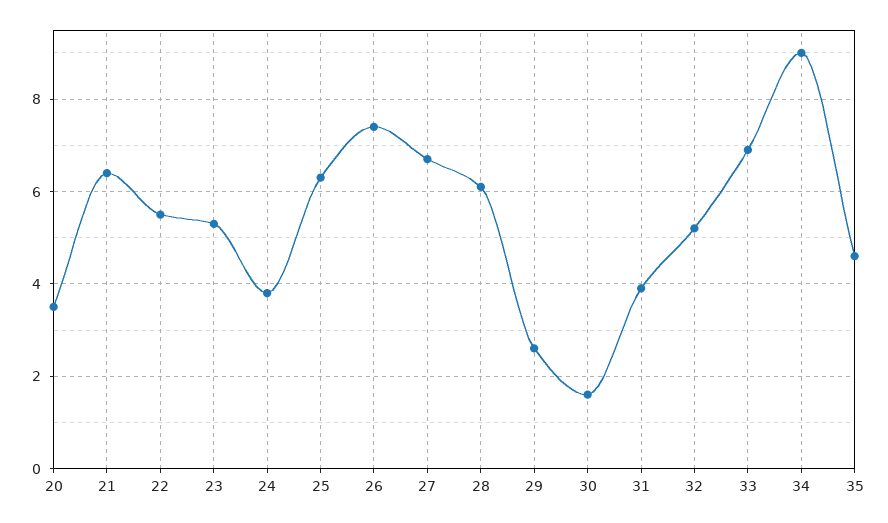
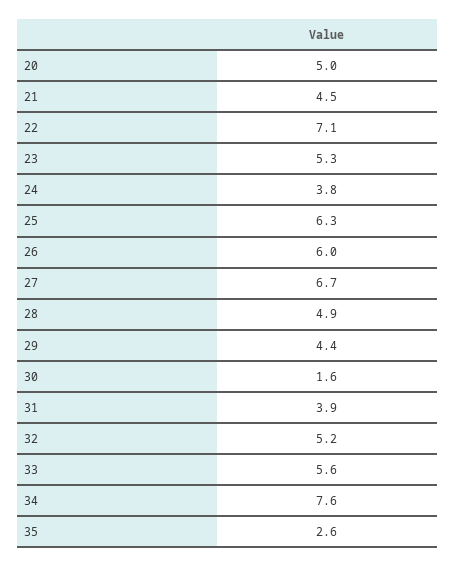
  {
-   "20": 3.5,
+   "20": 5,
-   "21": 6.5,
+   "21": 4.5,
-   "22": 5.5,
+   "22": 7.1,
    "23": 5.3,
    "24": 3.8,
    "25": 6.3,
-   "26": 7.5,
+   "26": 6,
    "27": 6.7,
-   "28": 6,
+   "28": 4.9,
-   "29": 2.5,
+   "29": 4.4,
    "30": 1.6,
    "31": 3.9,
    "32": 5.2,
-   "33": 7,
+   "33": 5.6,
-   "34": 9,
+   "34": 7.6,
-   "35": 4.5
+   "35": 2.6
  }

